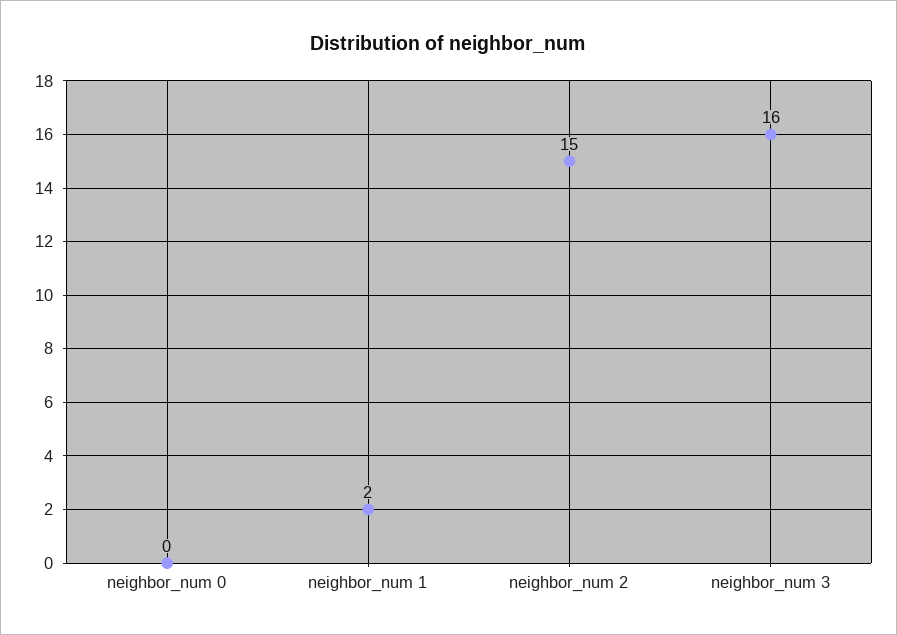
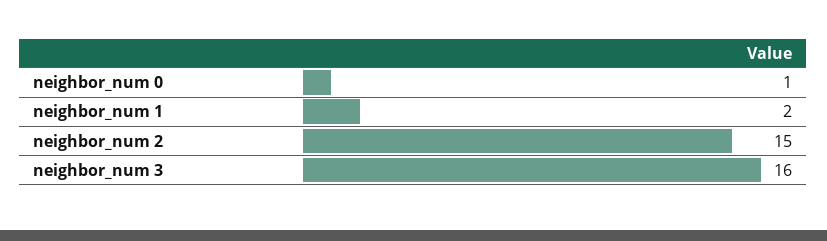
  {
-   "neighbor_num 0": 0,
+   "neighbor_num 0": 1,
    "neighbor_num 1": 2,
    "neighbor_num 2": 15,
    "neighbor_num 3": 16
  }

